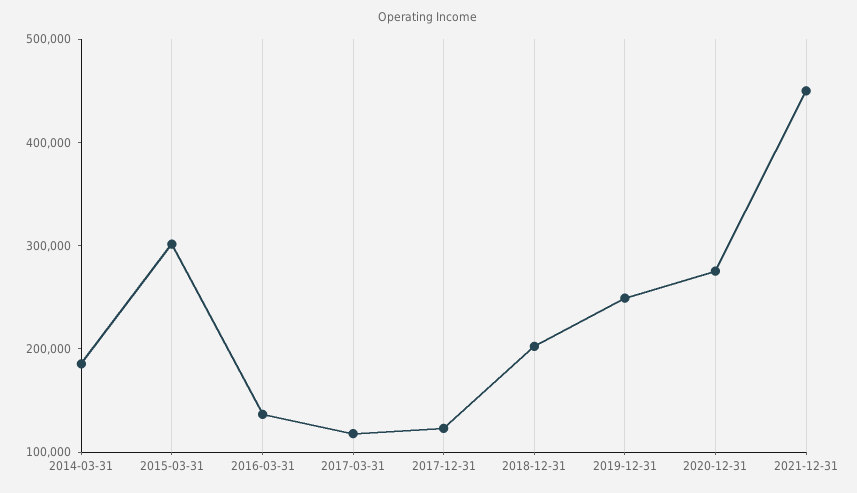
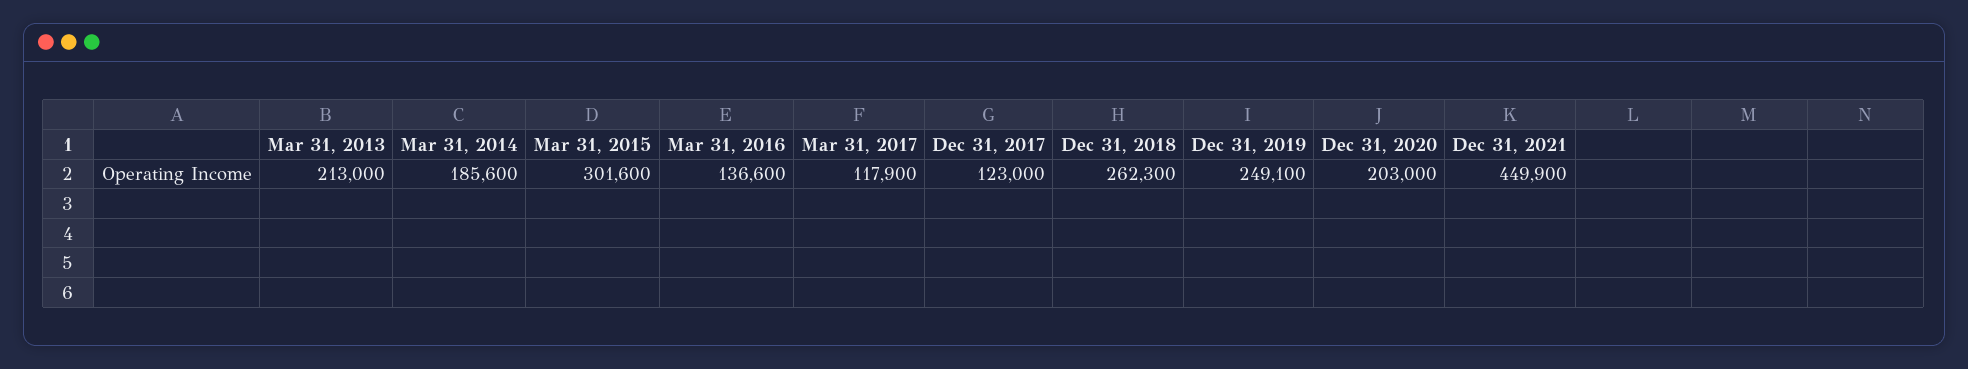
  {
    "2014-03-31": 185600,
    "2015-03-31": 301600,
    "2016-03-31": 136600,
    "2017-03-31": 117900,
    "2017-12-31": 123000,
-   "2018-12-31": 200000,
+   "2018-12-31": 262300,
    "2019-12-31": 249100,
-   "2020-12-31": 280000,
+   "2020-12-31": 203000,
-   "2021-12-31": 449900
+   "2021-12-31": 449900,
+   "Mar 31, 2013": 213000
  }

